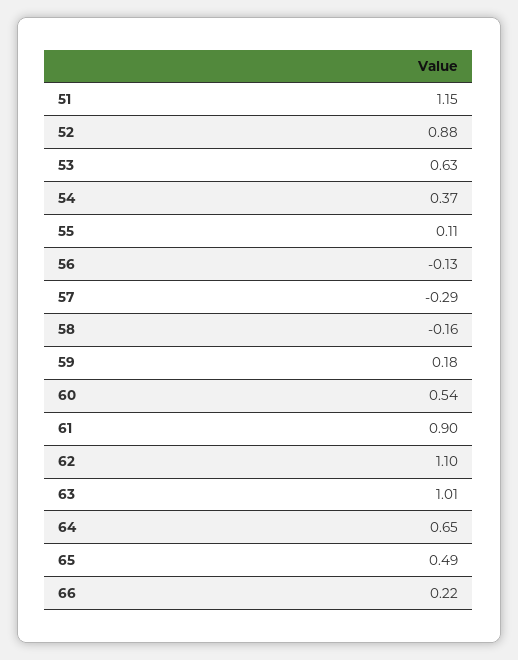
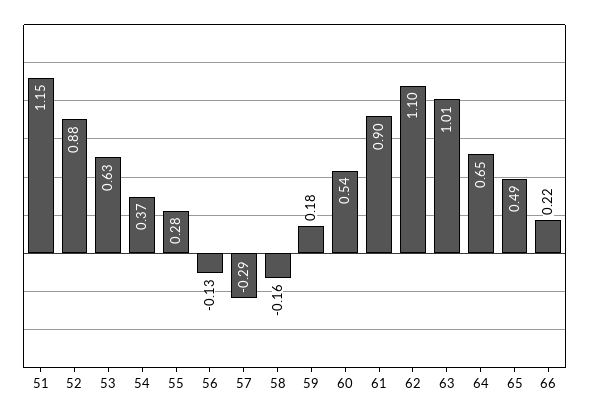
  {
    "51": 1.15,
    "52": 0.88,
    "53": 0.63,
    "54": 0.37,
-   "55": 0.11,
+   "55": 0.28,
    "56": -0.13,
    "57": -0.29,
    "58": -0.16,
    "59": 0.18,
    "60": 0.54,
    "61": 0.9,
    "62": 1.1,
    "63": 1.01,
    "64": 0.65,
    "65": 0.49,
    "66": 0.22
  }

